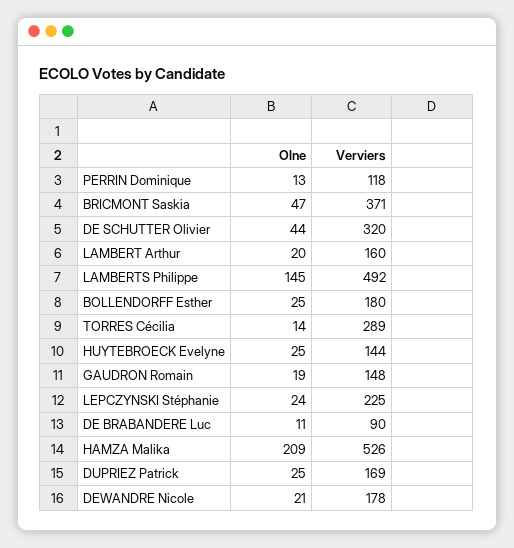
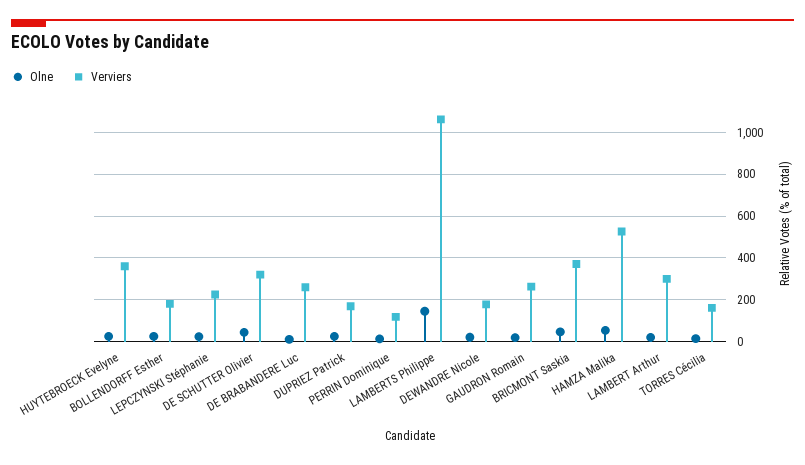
  {
    "Olne": {
      "PERRIN Dominique": 13,
      "BRICMONT Saskia": 47,
      "DE SCHUTTER Olivier": 44,
      "LAMBERT Arthur": 20,
      "LAMBERTS Philippe": 145,
      "BOLLENDORFF Esther": 25,
      "TORRES Cécilia": 14,
      "HUYTEBROECK Evelyne": 25,
      "GAUDRON Romain": 19,
      "LEPCZYNSKI Stéphanie": 24,
      "DE BRABANDERE Luc": 11,
-     "HAMZA Malika": 209,
+     "HAMZA Malika": 50,
      "DUPRIEZ Patrick": 25,
      "DEWANDRE Nicole": 21
    },
    "Verviers": {
      "PERRIN Dominique": 118,
      "BRICMONT Saskia": 371,
      "DE SCHUTTER Olivier": 320,
-     "LAMBERT Arthur": 160,
+     "LAMBERT Arthur": 300,
-     "LAMBERTS Philippe": 492,
+     "LAMBERTS Philippe": 1050,
      "BOLLENDORFF Esther": 180,
-     "TORRES Cécilia": 289,
+     "TORRES Cécilia": 150,
-     "HUYTEBROECK Evelyne": 144,
+     "HUYTEBROECK Evelyne": 350,
-     "GAUDRON Romain": 148,
+     "GAUDRON Romain": 250,
      "LEPCZYNSKI Stéphanie": 225,
-     "DE BRABANDERE Luc": 90,
+     "DE BRABANDERE Luc": 250,
      "HAMZA Malika": 526,
      "DUPRIEZ Patrick": 169,
      "DEWANDRE Nicole": 178
    }
  }

